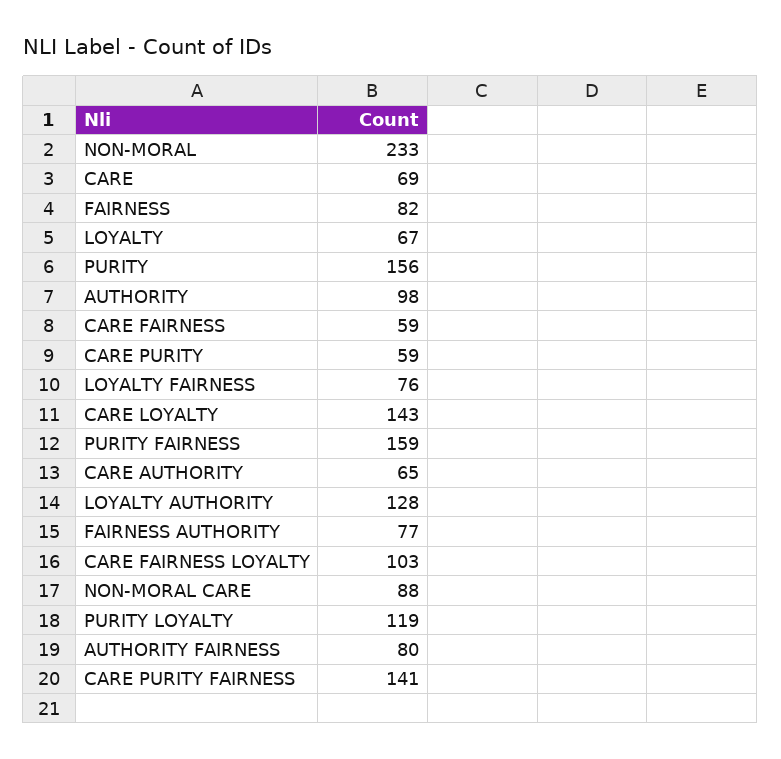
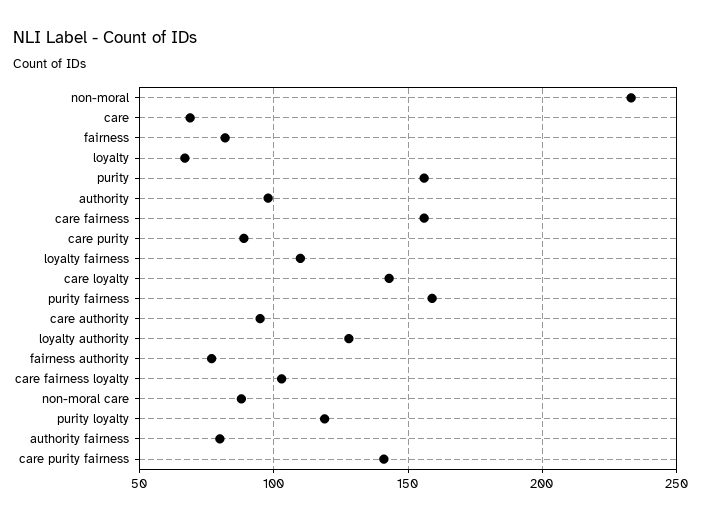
  {
    "NON-MORAL": 233,
    "CARE": 69,
    "FAIRNESS": 82,
    "LOYALTY": 67,
    "PURITY": 156,
    "AUTHORITY": 98,
-   "CARE FAIRNESS": 59,
+   "CARE FAIRNESS": 155,
-   "CARE PURITY": 59,
+   "CARE PURITY": 90,
-   "LOYALTY FAIRNESS": 76,
+   "LOYALTY FAIRNESS": 110,
    "CARE LOYALTY": 143,
    "PURITY FAIRNESS": 159,
-   "CARE AUTHORITY": 65,
+   "CARE AUTHORITY": 95,
    "LOYALTY AUTHORITY": 128,
    "FAIRNESS AUTHORITY": 77,
    "CARE FAIRNESS LOYALTY": 103,
    "NON-MORAL CARE": 88,
    "PURITY LOYALTY": 119,
    "AUTHORITY FAIRNESS": 80,
    "CARE PURITY FAIRNESS": 141
  }

